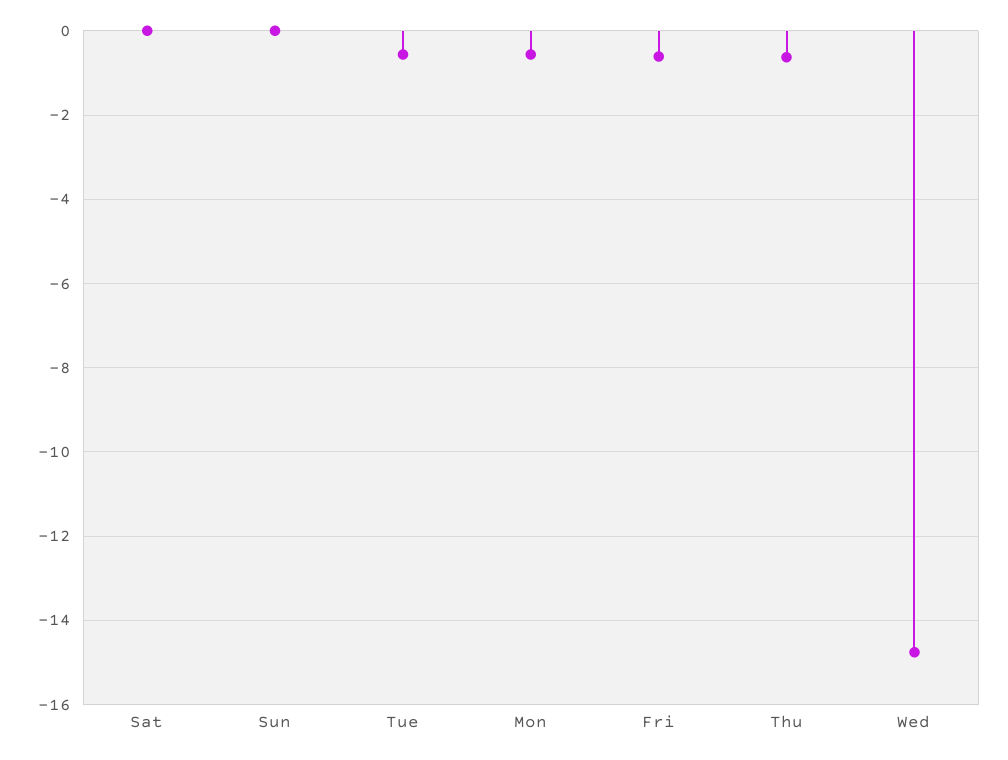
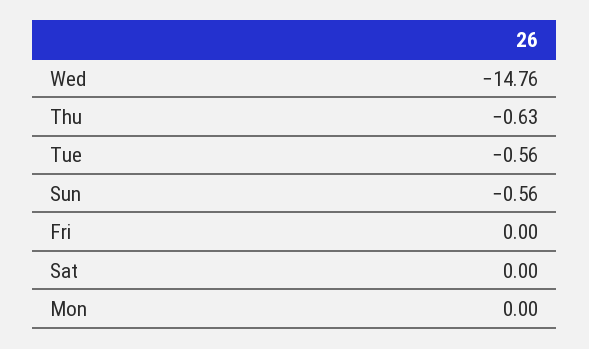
  {
    "Sat": 0,
-   "Sun": 0,
+   "Sun": -0.56,
    "Tue": -0.56,
-   "Mon": -0.6,
+   "Mon": 0,
-   "Fri": -0.6,
+   "Fri": 0,
    "Thu": -0.63,
    "Wed": -14.76
  }

